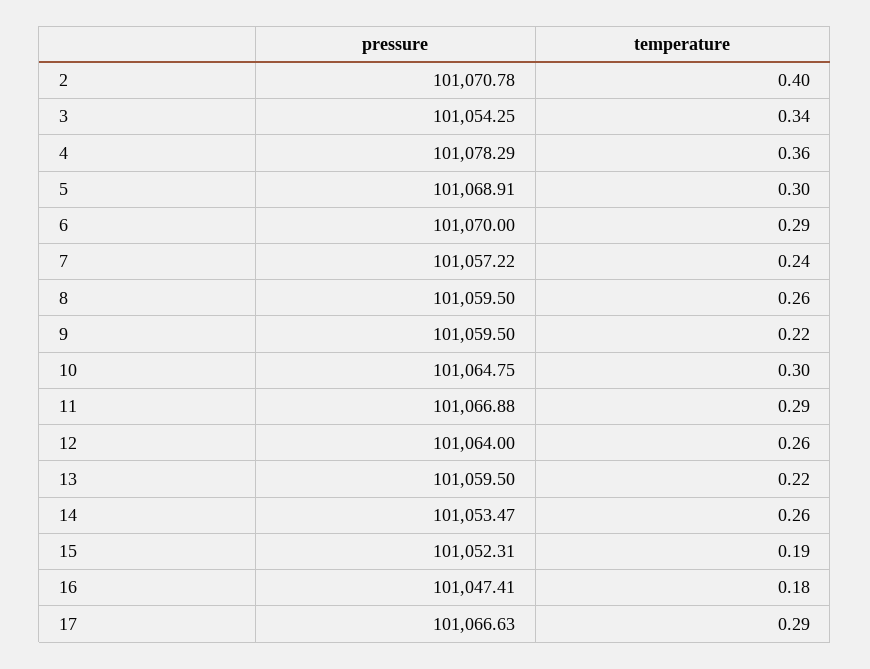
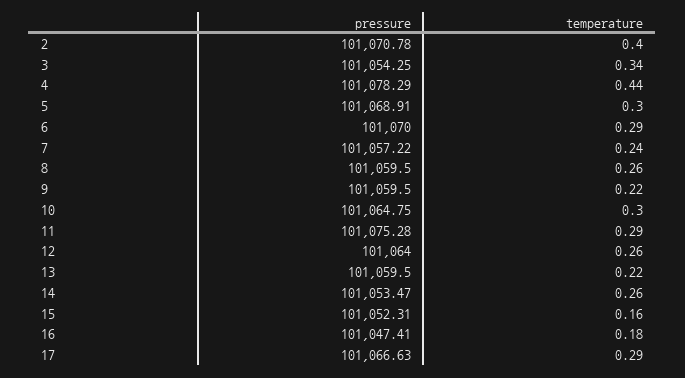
  {
    "pressure": {
      "2": 101070.78,
      "3": 101054.25,
      "4": 101078.29,
      "5": 101068.91,
      "6": 101070,
      "7": 101057.22,
      "8": 101059.5,
      "9": 101059.5,
      "10": 101064.75,
-     "11": 101066.88,
+     "11": 101075.28,
      "12": 101064,
      "13": 101059.5,
      "14": 101053.47,
      "15": 101052.31,
      "16": 101047.41,
      "17": 101066.63
    },
    "temperature": {
      "2": 0.4,
      "3": 0.34,
-     "4": 0.36,
+     "4": 0.44,
      "5": 0.3,
      "6": 0.29,
      "7": 0.24,
      "8": 0.26,
      "9": 0.22,
      "10": 0.3,
      "11": 0.29,
      "12": 0.26,
      "13": 0.22,
      "14": 0.26,
-     "15": 0.19,
+     "15": 0.16,
      "16": 0.18,
      "17": 0.29
    }
  }

